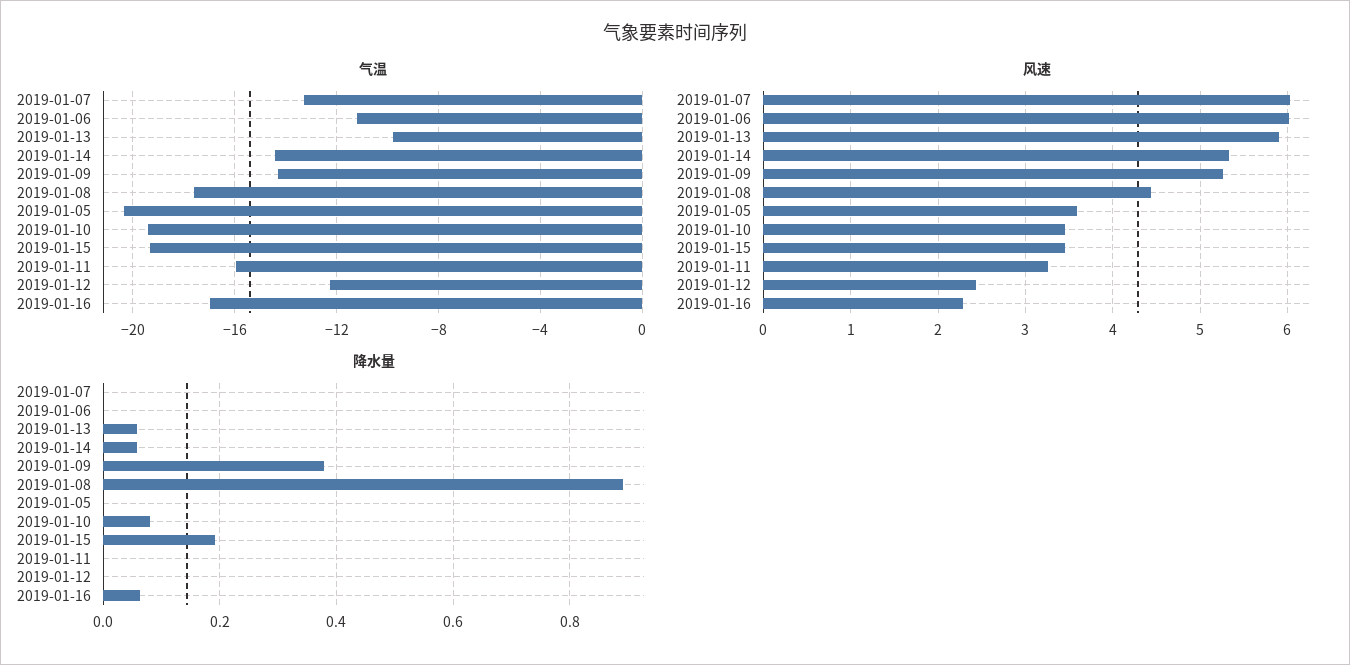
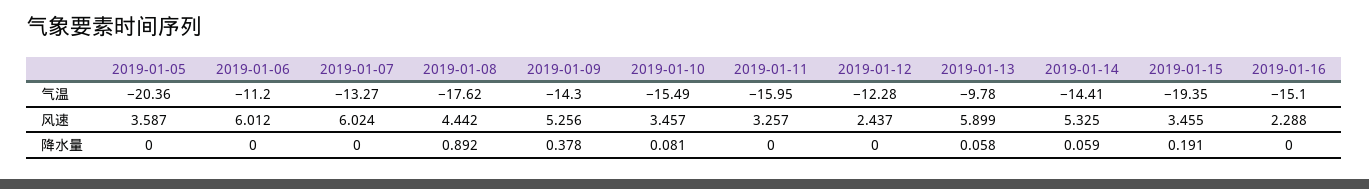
  {
    "气温": {
      "2019-01-07": -13.27,
      "2019-01-06": -11.2,
      "2019-01-13": -9.78,
      "2019-01-14": -14.41,
      "2019-01-09": -14.3,
      "2019-01-08": -17.62,
      "2019-01-05": -20.36,
-     "2019-01-10": -19.5,
+     "2019-01-10": -15.49,
      "2019-01-15": -19.35,
      "2019-01-11": -15.95,
      "2019-01-12": -12.28,
-     "2019-01-16": -17
+     "2019-01-16": -15.1
    },
    "风速": {
      "2019-01-07": 6.024,
      "2019-01-06": 6.012,
      "2019-01-13": 5.899,
      "2019-01-14": 5.325,
      "2019-01-09": 5.256,
      "2019-01-08": 4.442,
      "2019-01-05": 3.587,
      "2019-01-10": 3.457,
      "2019-01-15": 3.455,
      "2019-01-11": 3.257,
      "2019-01-12": 2.437,
      "2019-01-16": 2.288
    },
    "降水量": {
      "2019-01-07": 0,
      "2019-01-06": 0,
      "2019-01-13": 0.058,
      "2019-01-14": 0.059,
      "2019-01-09": 0.378,
      "2019-01-08": 0.892,
      "2019-01-05": 0,
      "2019-01-10": 0.081,
      "2019-01-15": 0.191,
      "2019-01-11": 0,
      "2019-01-12": 0,
-     "2019-01-16": 0.06
+     "2019-01-16": 0
    }
  }

